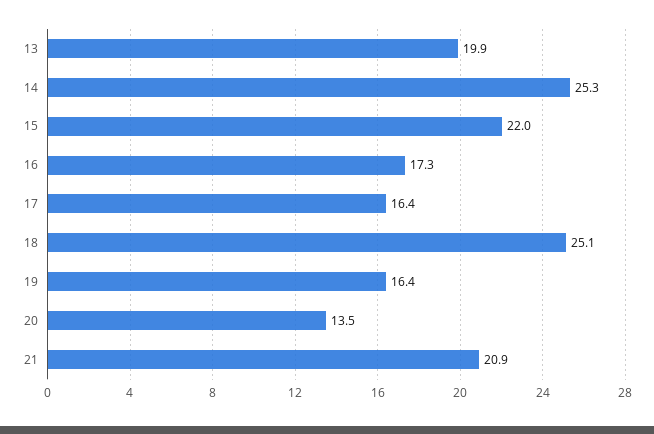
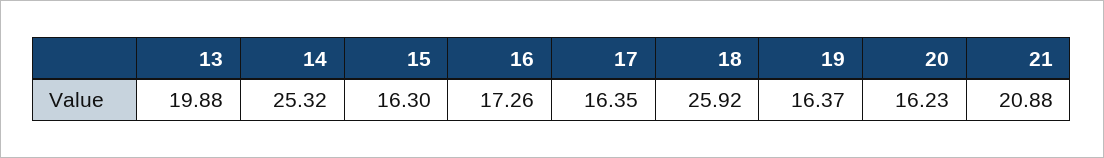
  {
    "13": 19.88,
    "14": 25.32,
-   "15": 22,
+   "15": 16.3,
    "16": 17.26,
    "17": 16.35,
-   "18": 25.1,
+   "18": 25.92,
    "19": 16.37,
-   "20": 13.5,
+   "20": 16.23,
    "21": 20.88
  }

